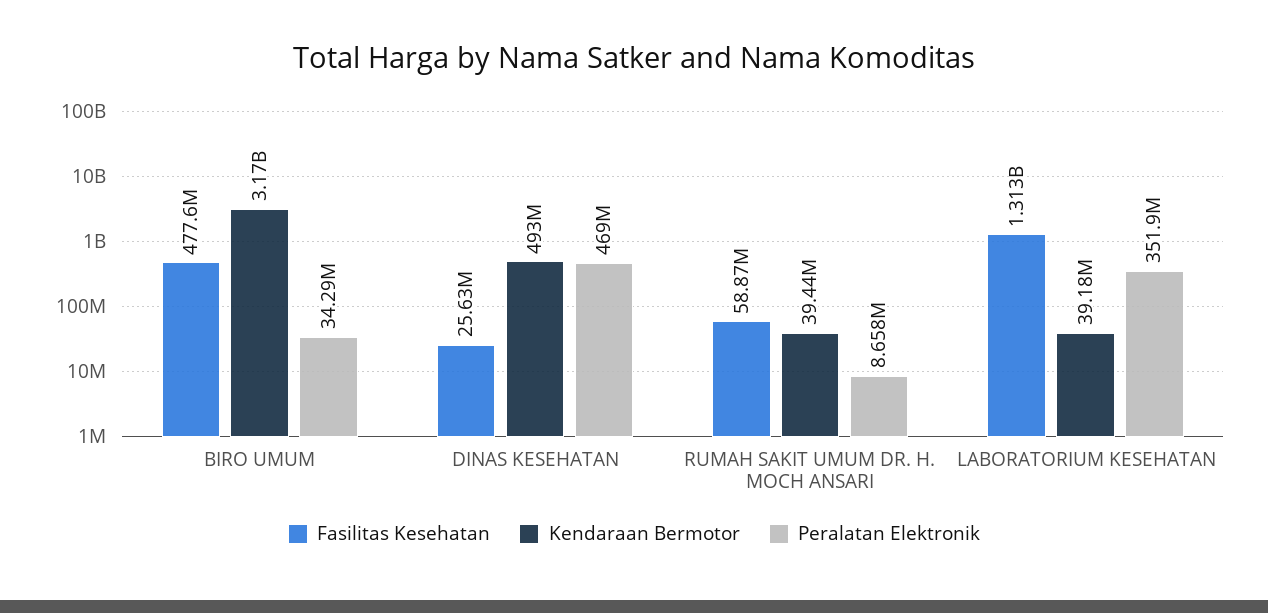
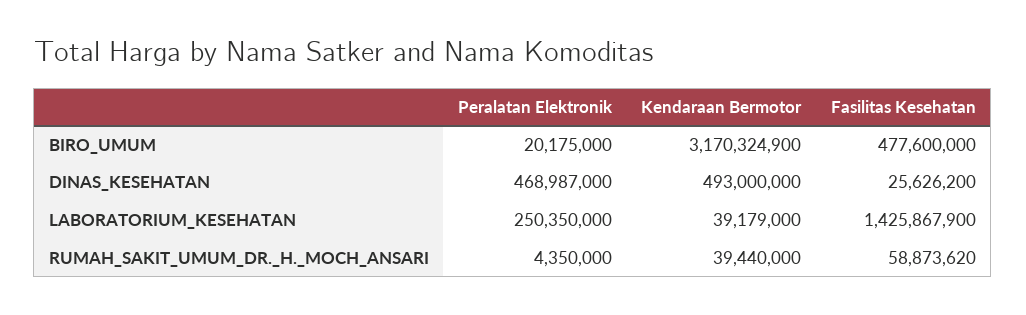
  {
    "Fasilitas Kesehatan": {
      "BIRO UMUM": 477600000,
      "DINAS KESEHATAN": 25626200,
      "RUMAH SAKIT UMUM DR. H. MOCH ANSARI": 58873620,
-     "LABORATORIUM KESEHATAN": 1313000000
+     "LABORATORIUM KESEHATAN": 1425867900
    },
    "Kendaraan Bermotor": {
      "BIRO UMUM": 3170324900,
      "DINAS KESEHATAN": 493000000,
      "RUMAH SAKIT UMUM DR. H. MOCH ANSARI": 39440000,
      "LABORATORIUM KESEHATAN": 39179000
    },
    "Peralatan Elektronik": {
-     "BIRO UMUM": 34290000,
+     "BIRO UMUM": 20175000,
      "DINAS KESEHATAN": 468987000,
-     "RUMAH SAKIT UMUM DR. H. MOCH ANSARI": 8658000,
+     "RUMAH SAKIT UMUM DR. H. MOCH ANSARI": 4350000,
-     "LABORATORIUM KESEHATAN": 351900000
+     "LABORATORIUM KESEHATAN": 250350000
    }
  }

